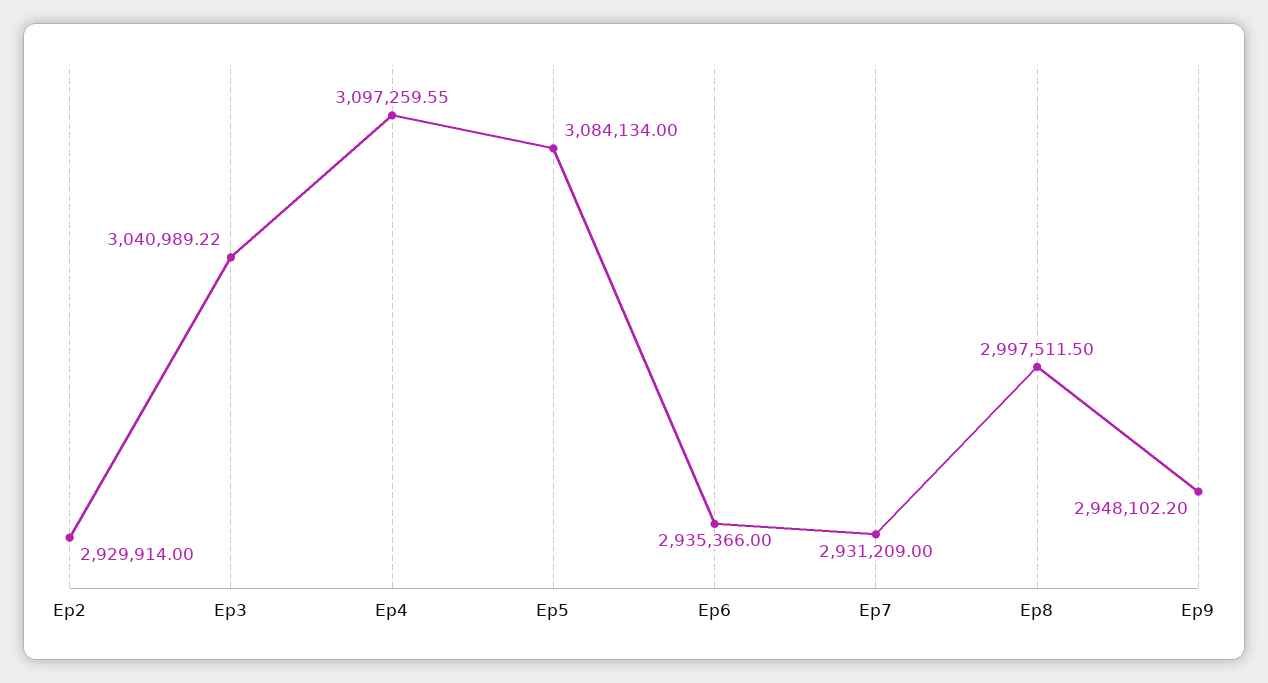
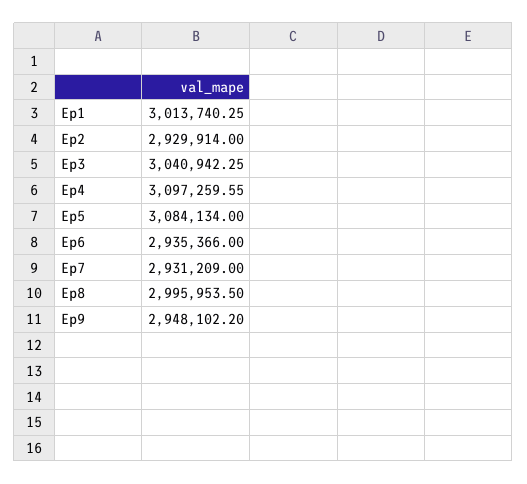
  {
    "Ep2": 2929914,
-   "Ep3": 3040989.22,
+   "Ep3": 3040942.25,
    "Ep4": 3097259.55,
    "Ep5": 3084134,
    "Ep6": 2935366,
    "Ep7": 2931209,
-   "Ep8": 2997511.5,
+   "Ep8": 2995953.5,
-   "Ep9": 2948102.2
+   "Ep9": 2948102.2,
+   "Ep1": 3013740.25
  }

